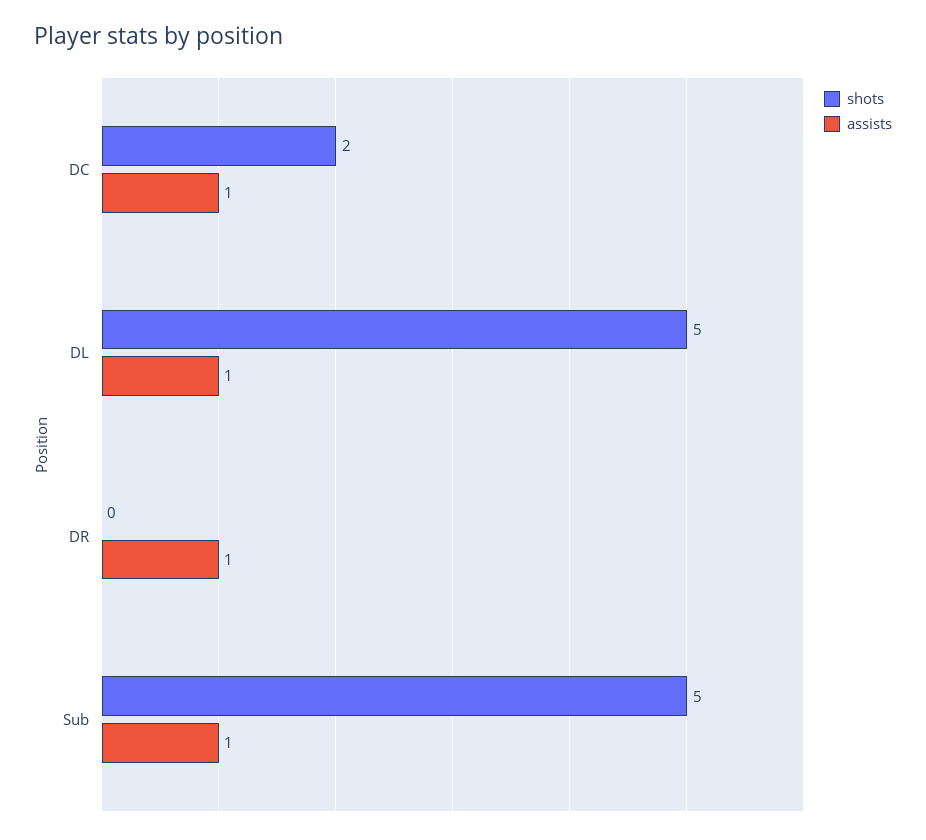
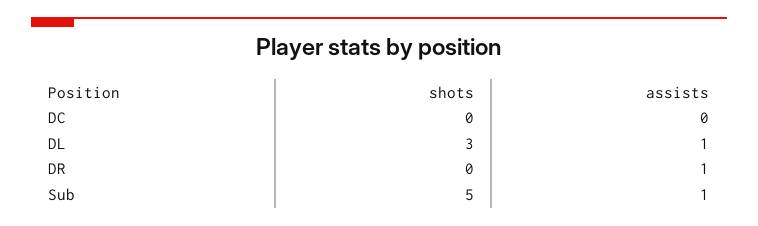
  {
    "shots": {
-     "DC": 2,
+     "DC": 0,
-     "DL": 5,
+     "DL": 3,
      "DR": 0,
      "Sub": 5
    },
    "assists": {
-     "DC": 1,
+     "DC": 0,
      "DL": 1,
      "DR": 1,
      "Sub": 1
    }
  }

